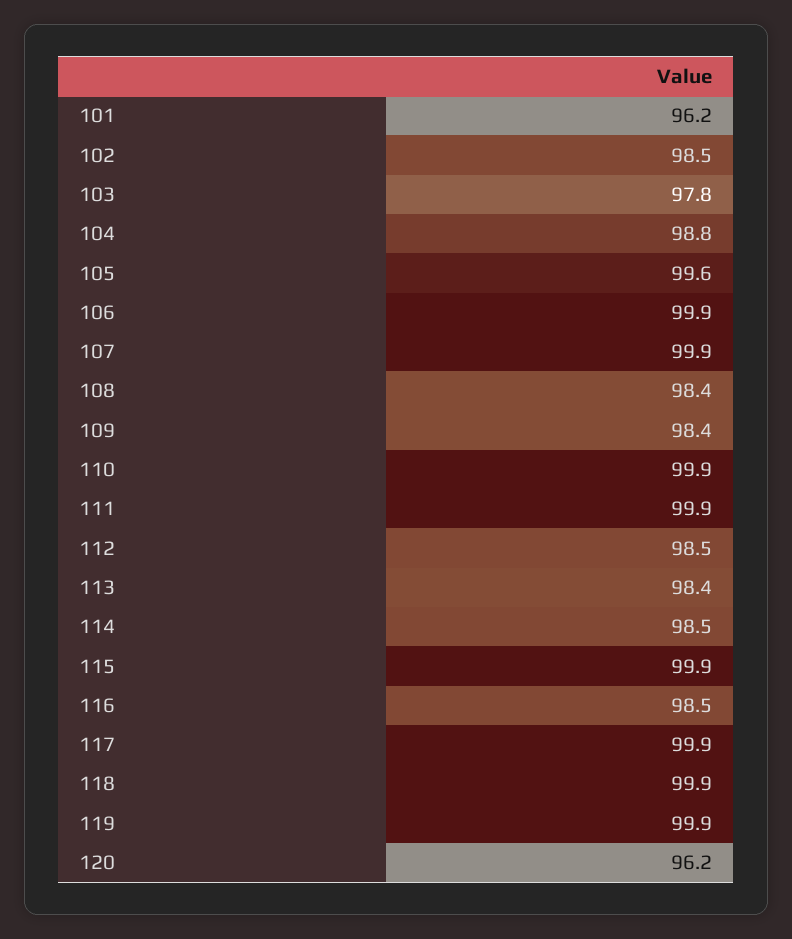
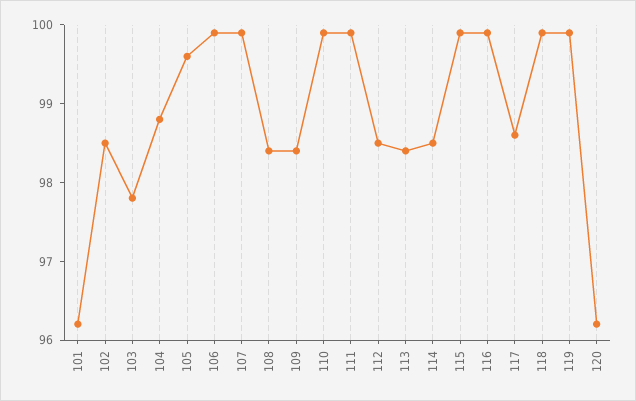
  {
    "101": 96.2,
    "102": 98.5,
    "103": 97.8,
    "104": 98.8,
    "105": 99.6,
    "106": 99.9,
    "107": 99.9,
    "108": 98.4,
    "109": 98.4,
    "110": 99.9,
    "111": 99.9,
    "112": 98.5,
    "113": 98.4,
    "114": 98.5,
    "115": 99.9,
-   "116": 98.5,
+   "116": 100,
-   "117": 99.9,
+   "117": 98.5,
    "118": 99.9,
    "119": 99.9,
    "120": 96.2
  }

